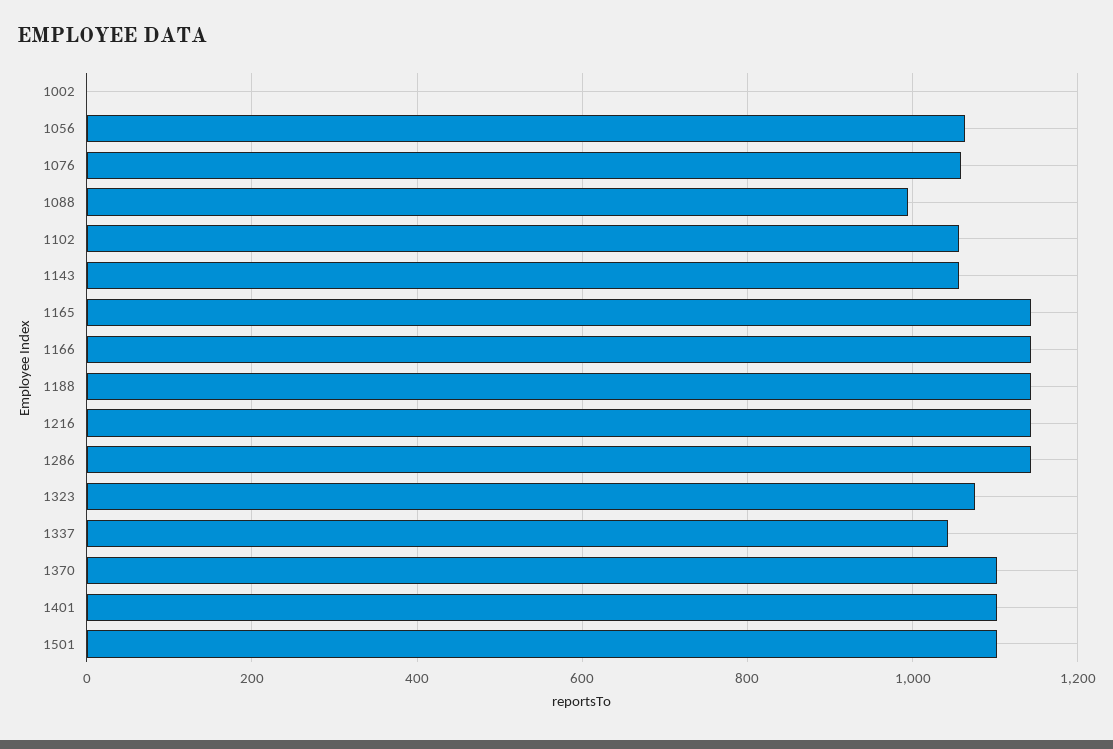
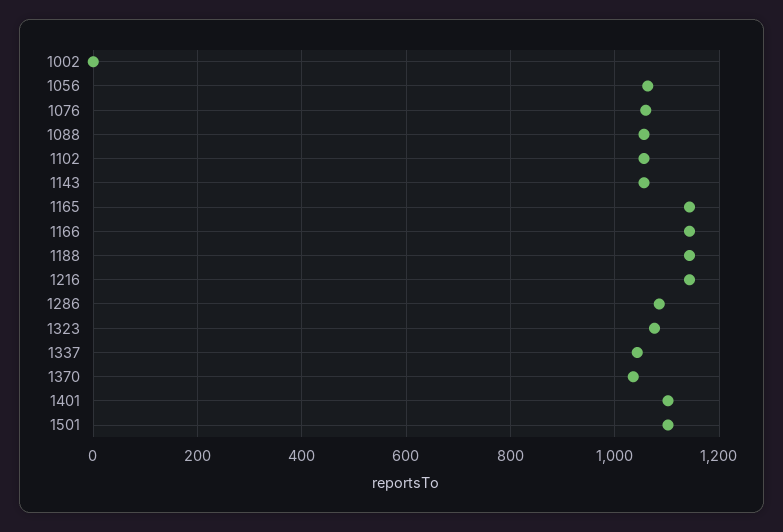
  {
    "1002": 0,
    "1056": 1060,
    "1076": 1060,
-   "1088": 1000,
+   "1088": 1060,
    "1102": 1060,
    "1143": 1060,
    "1165": 1140,
    "1166": 1140,
    "1188": 1140,
    "1216": 1140,
-   "1286": 1140,
+   "1286": 1080,
    "1323": 1080,
    "1337": 1040,
-   "1370": 1100,
+   "1370": 1040,
    "1401": 1100,
    "1501": 1100
  }

